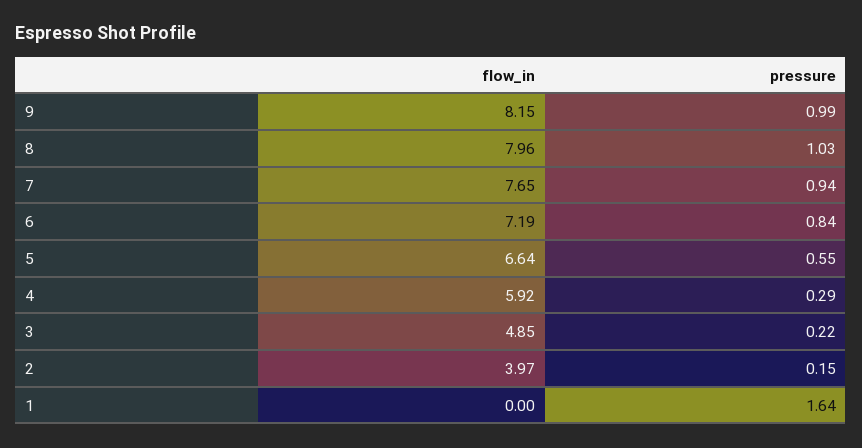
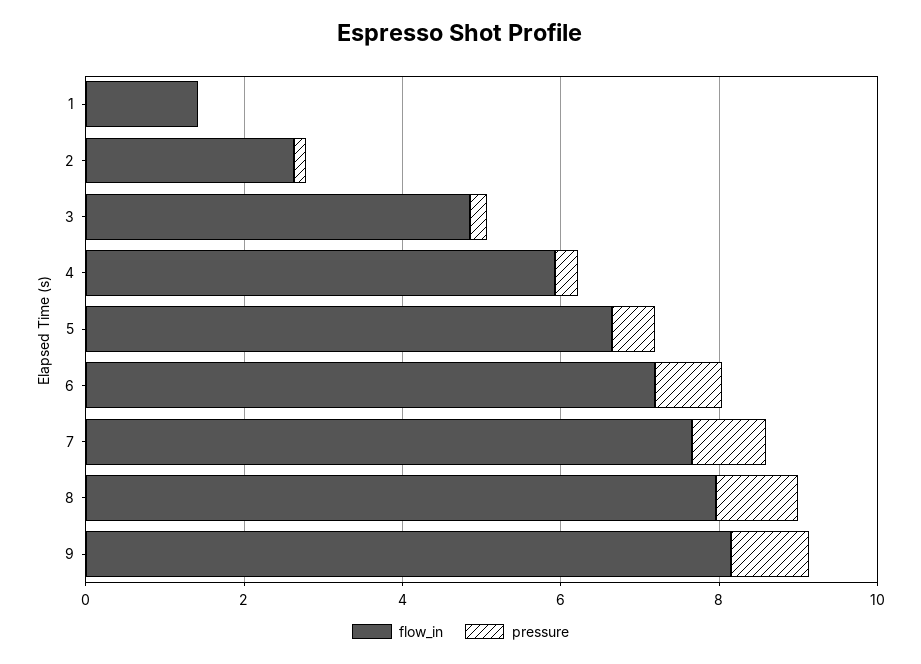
  {
    "flow_in": {
      "9": 8.15,
      "8": 7.96,
      "7": 7.65,
      "6": 7.19,
      "5": 6.64,
      "4": 5.92,
      "3": 4.85,
-     "2": 3.97,
+     "2": 2.5,
-     "1": 0
+     "1": 1.5
    },
    "pressure": {
      "9": 0.99,
      "8": 1.03,
      "7": 0.94,
      "6": 0.84,
      "5": 0.55,
      "4": 0.29,
      "3": 0.22,
      "2": 0.15,
-     "1": 1.64
+     "1": 0
    }
  }

